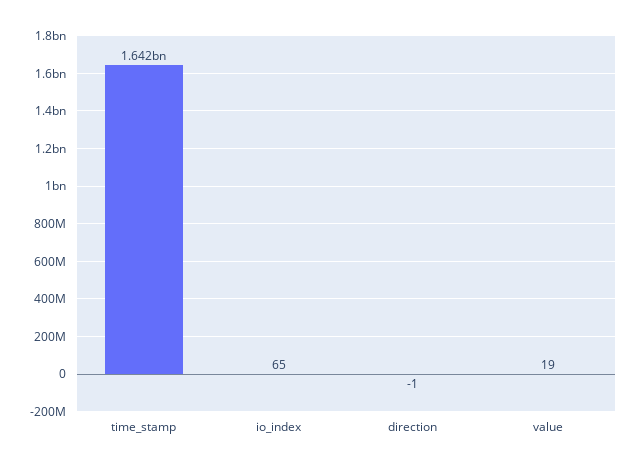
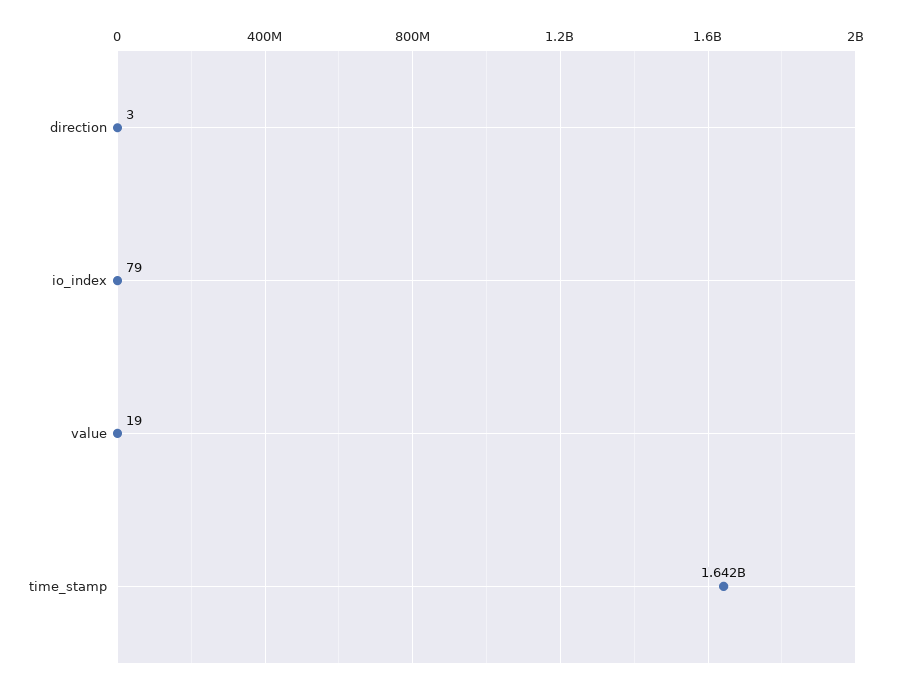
  {
    "time_stamp": 1642000000,
-   "io_index": 65,
+   "io_index": 79,
-   "direction": -1,
+   "direction": 3,
    "value": 19
  }

